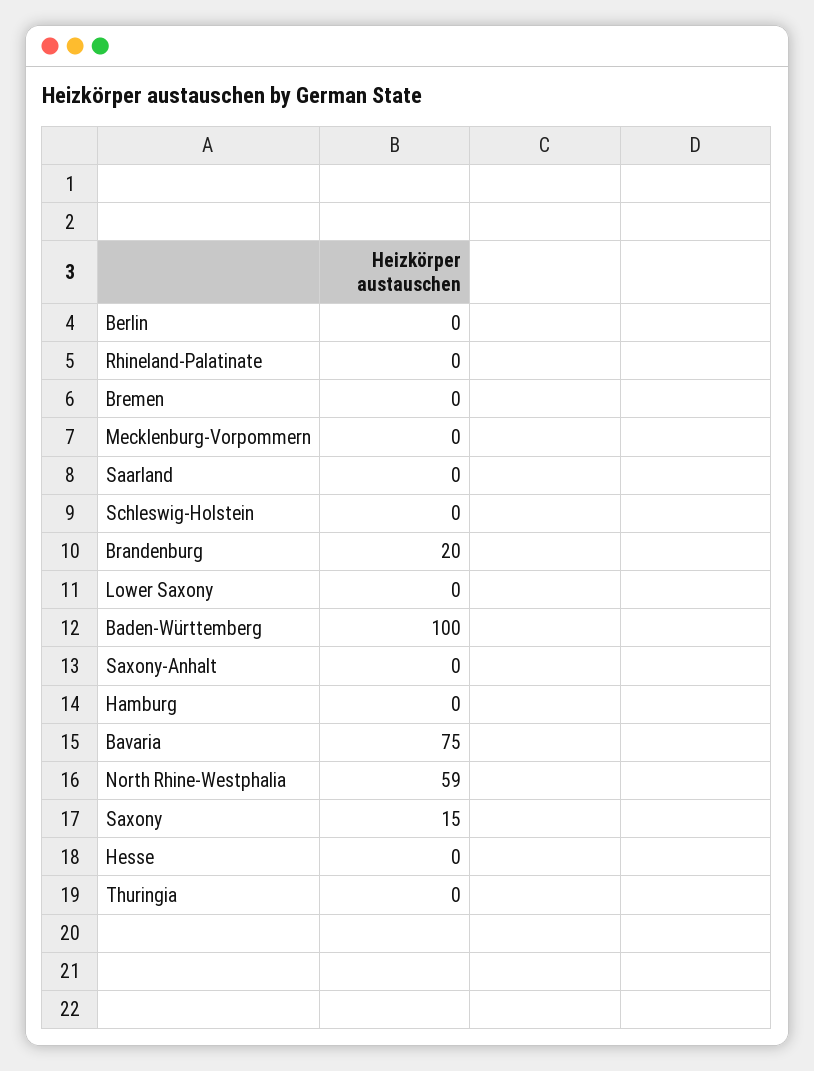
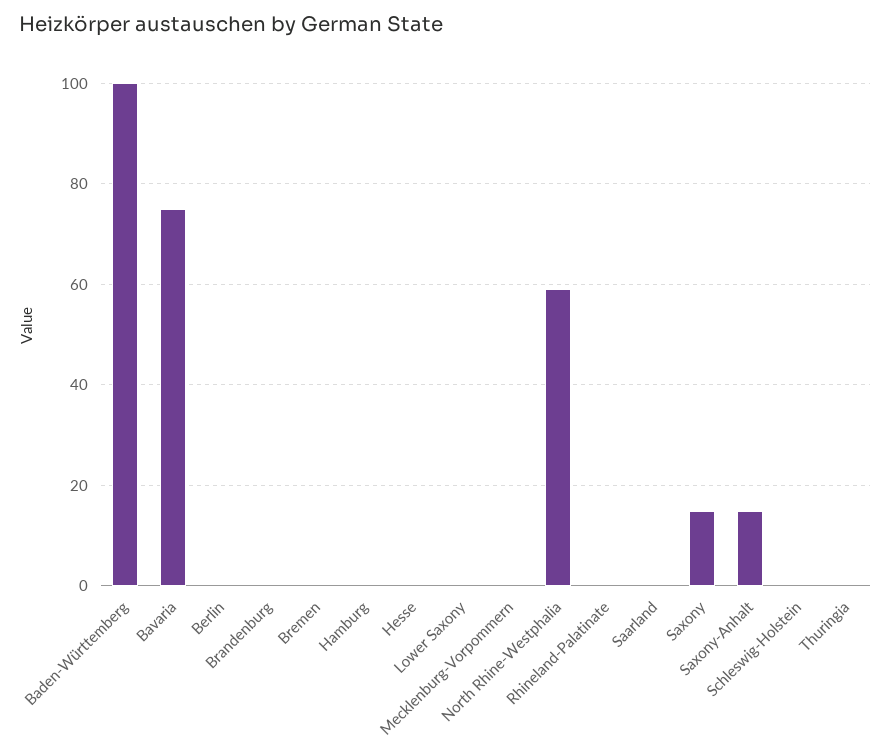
  {
    "Berlin": 0,
    "Rhineland-Palatinate": 0,
    "Bremen": 0,
    "Mecklenburg-Vorpommern": 0,
    "Saarland": 0,
    "Schleswig-Holstein": 0,
-   "Brandenburg": 20,
+   "Brandenburg": 0,
    "Lower Saxony": 0,
    "Baden-Württemberg": 100,
-   "Saxony-Anhalt": 0,
+   "Saxony-Anhalt": 15,
    "Hamburg": 0,
    "Bavaria": 75,
    "North Rhine-Westphalia": 59,
    "Saxony": 15,
    "Hesse": 0,
    "Thuringia": 0
  }

